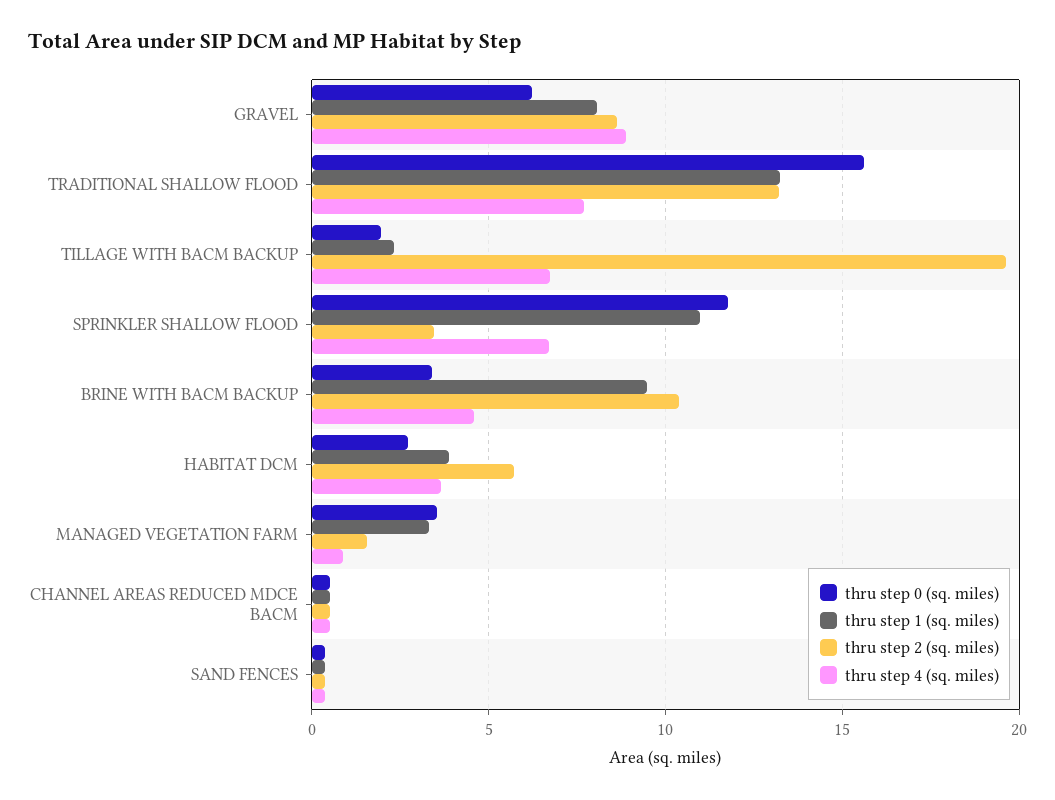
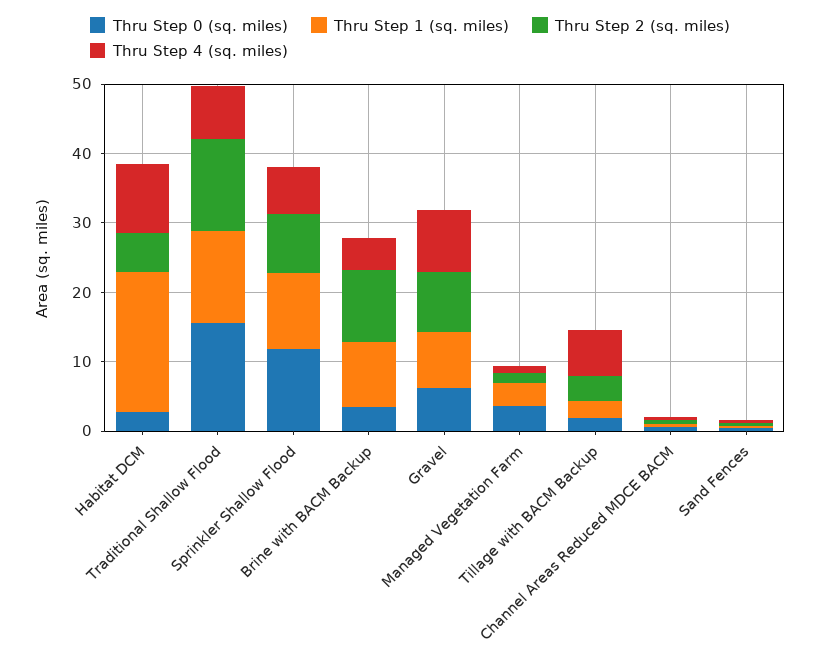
  {
    "thru step 0 (sq. miles)": {
      "GRAVEL": 6,
      "TRADITIONAL SHALLOW FLOOD": 15.5,
      "TILLAGE WITH BACM BACKUP": 2,
      "SPRINKLER SHALLOW FLOOD": 12,
      "BRINE WITH BACM BACKUP": 3.5,
      "HABITAT DCM": 2.5,
      "MANAGED VEGETATION FARM": 3.5,
      "CHANNEL AREAS REDUCED MDCE BACM": 0.5,
      "SAND FENCES": 0.5
    },
    "thru step 1 (sq. miles)": {
      "GRAVEL": 8,
      "TRADITIONAL SHALLOW FLOOD": 13.5,
      "TILLAGE WITH BACM BACKUP": 2.5,
      "SPRINKLER SHALLOW FLOOD": 11,
      "BRINE WITH BACM BACKUP": 9.5,
-     "HABITAT DCM": 4,
+     "HABITAT DCM": 20,
      "MANAGED VEGETATION FARM": 3.5,
      "CHANNEL AREAS REDUCED MDCE BACM": 0.5,
      "SAND FENCES": 0.5
    },
    "thru step 2 (sq. miles)": {
      "GRAVEL": 8.5,
      "TRADITIONAL SHALLOW FLOOD": 13,
-     "TILLAGE WITH BACM BACKUP": 19.5,
+     "TILLAGE WITH BACM BACKUP": 4,
-     "SPRINKLER SHALLOW FLOOD": 3.5,
+     "SPRINKLER SHALLOW FLOOD": 8,
      "BRINE WITH BACM BACKUP": 10.5,
      "HABITAT DCM": 5.5,
      "MANAGED VEGETATION FARM": 1.5,
      "CHANNEL AREAS REDUCED MDCE BACM": 0.5,
      "SAND FENCES": 0.5
    },
    "thru step 4 (sq. miles)": {
      "GRAVEL": 9,
      "TRADITIONAL SHALLOW FLOOD": 7.5,
      "TILLAGE WITH BACM BACKUP": 6.5,
      "SPRINKLER SHALLOW FLOOD": 6.5,
      "BRINE WITH BACM BACKUP": 4.5,
-     "HABITAT DCM": 3.5,
+     "HABITAT DCM": 10,
      "MANAGED VEGETATION FARM": 1,
      "CHANNEL AREAS REDUCED MDCE BACM": 0.5,
      "SAND FENCES": 0.5
    }
  }

